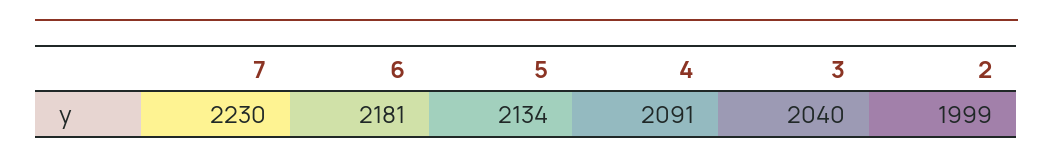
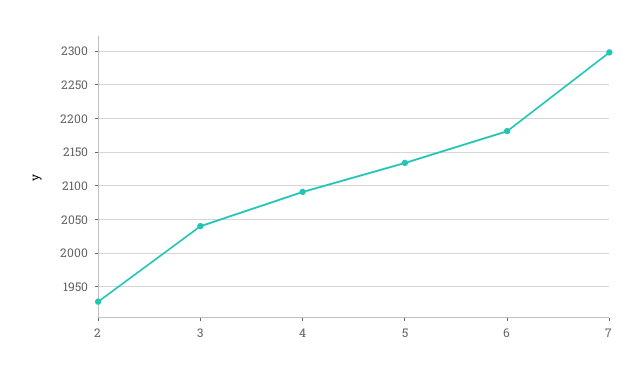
  {
-   "7": 2230,
+   "7": 2300,
    "6": 2181,
    "5": 2134,
    "4": 2091,
    "3": 2040,
-   "2": 1999
+   "2": 1930
  }

